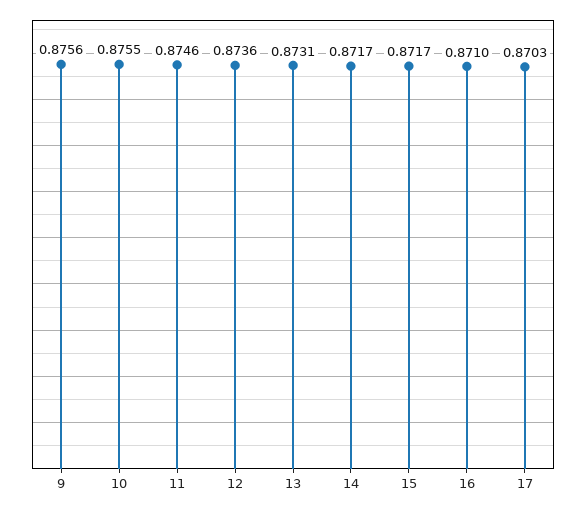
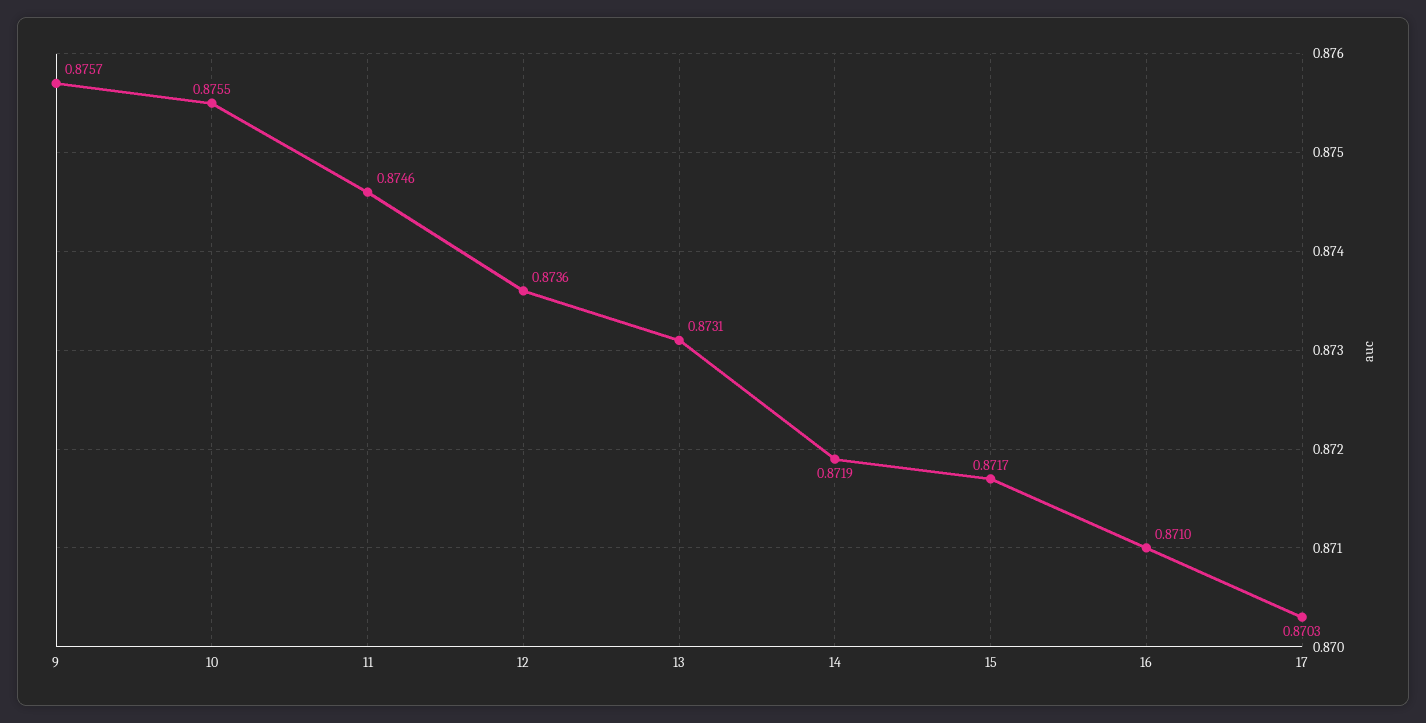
  {
-   "9": 0.8756,
+   "9": 0.8757,
    "10": 0.8755,
    "11": 0.8746,
    "12": 0.8736,
    "13": 0.8731,
-   "14": 0.8717,
+   "14": 0.8719,
    "15": 0.8717,
    "16": 0.871,
    "17": 0.8703
  }

